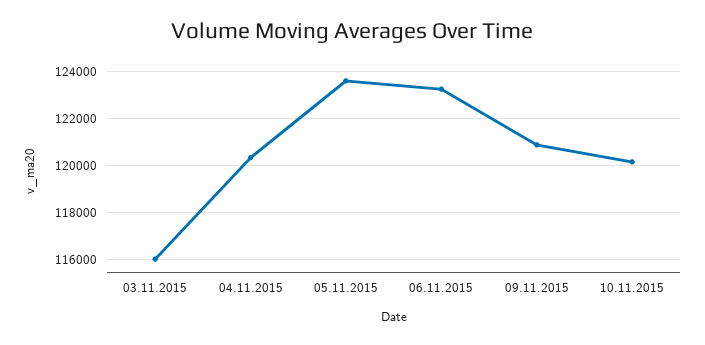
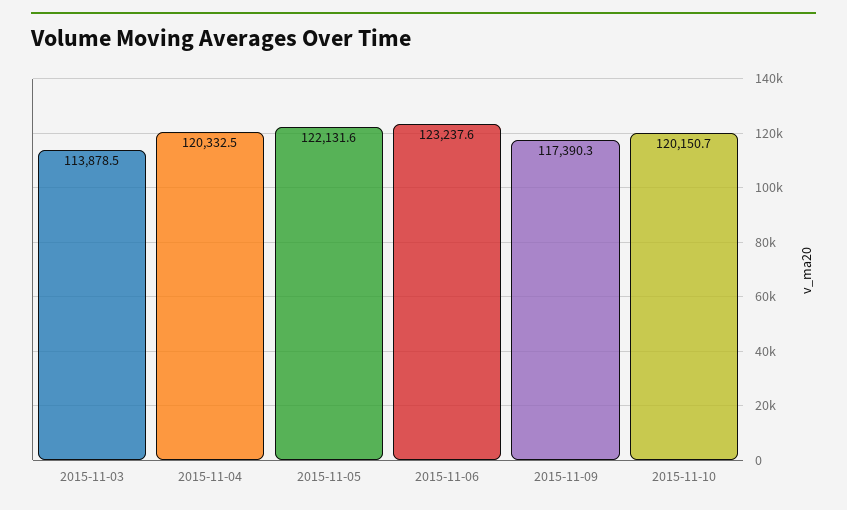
  {
-   "03.11.2015": 116000,
+   "03.11.2015": 113878.5,
    "04.11.2015": 120332.5,
-   "05.11.2015": 123500,
+   "05.11.2015": 122131.6,
    "06.11.2015": 123237.6,
-   "09.11.2015": 121000,
+   "09.11.2015": 117390.3,
    "10.11.2015": 120150.7
  }

